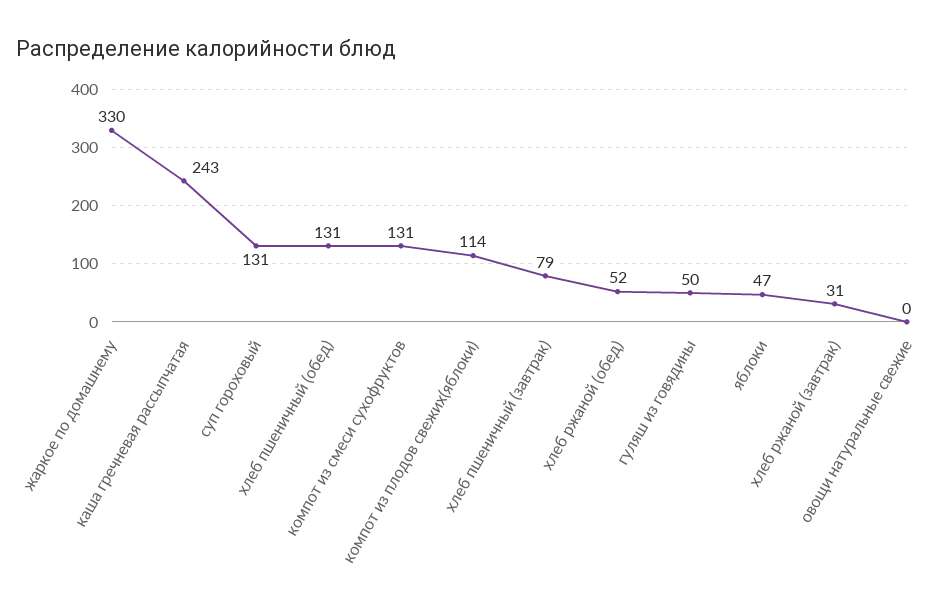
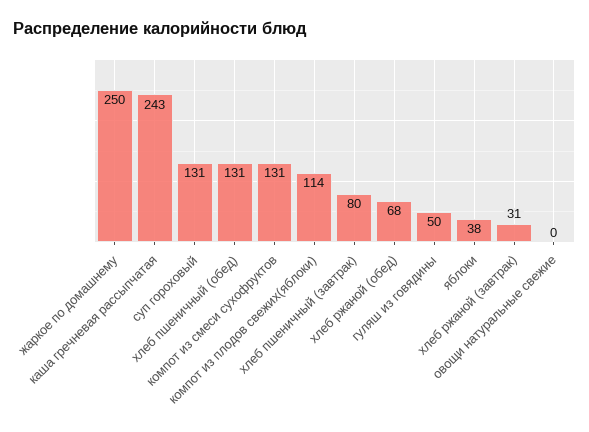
  {
-   "жаркое по домашнему": 330,
+   "жаркое по домашнему": 250,
    "каша гречневая рассыпчатая": 243,
    "суп гороховый": 131,
    "хлеб пшеничный (обед)": 131,
    "компот из смеси сухофруктов": 131,
    "компот из плодов свежих(яблоки)": 114,
-   "хлеб пшеничный (завтрак)": 79,
+   "хлеб пшеничный (завтрак)": 80,
-   "хлеб ржаной (обед)": 52,
+   "хлеб ржаной (обед)": 68,
    "гуляш из говядины": 50,
-   "яблоки": 47,
+   "яблоки": 38,
    "хлеб ржаной (завтрак)": 31,
    "овощи натуральные свежие": 0
  }

